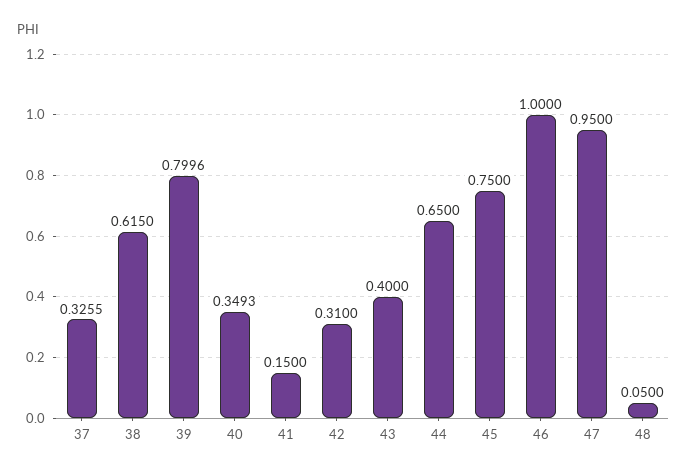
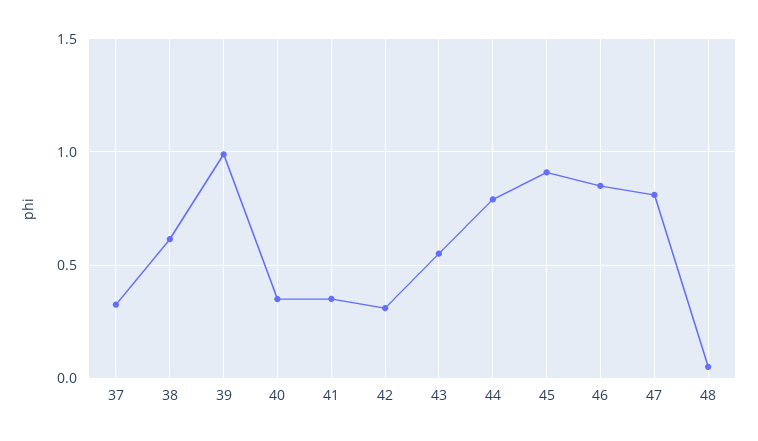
  {
    "37": 0.3255,
    "38": 0.615,
-   "39": 0.7996,
+   "39": 1,
    "40": 0.3493,
-   "41": 0.15,
+   "41": 0.35,
    "42": 0.31,
-   "43": 0.4,
+   "43": 0.55,
-   "44": 0.65,
+   "44": 0.8,
-   "45": 0.75,
+   "45": 0.9,
-   "46": 1,
+   "46": 0.85,
-   "47": 0.95,
+   "47": 0.8,
    "48": 0.05
  }

